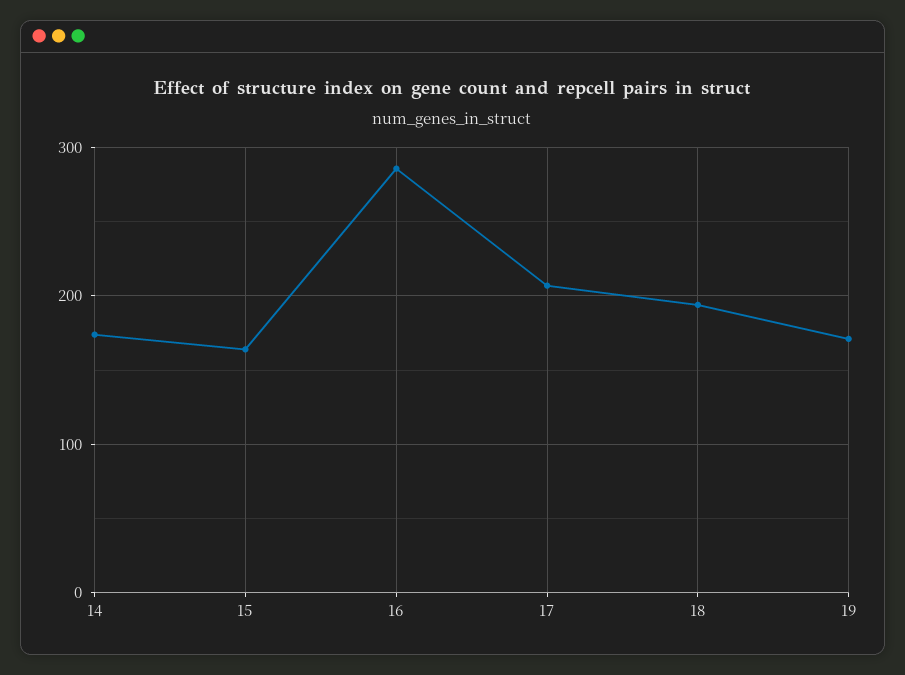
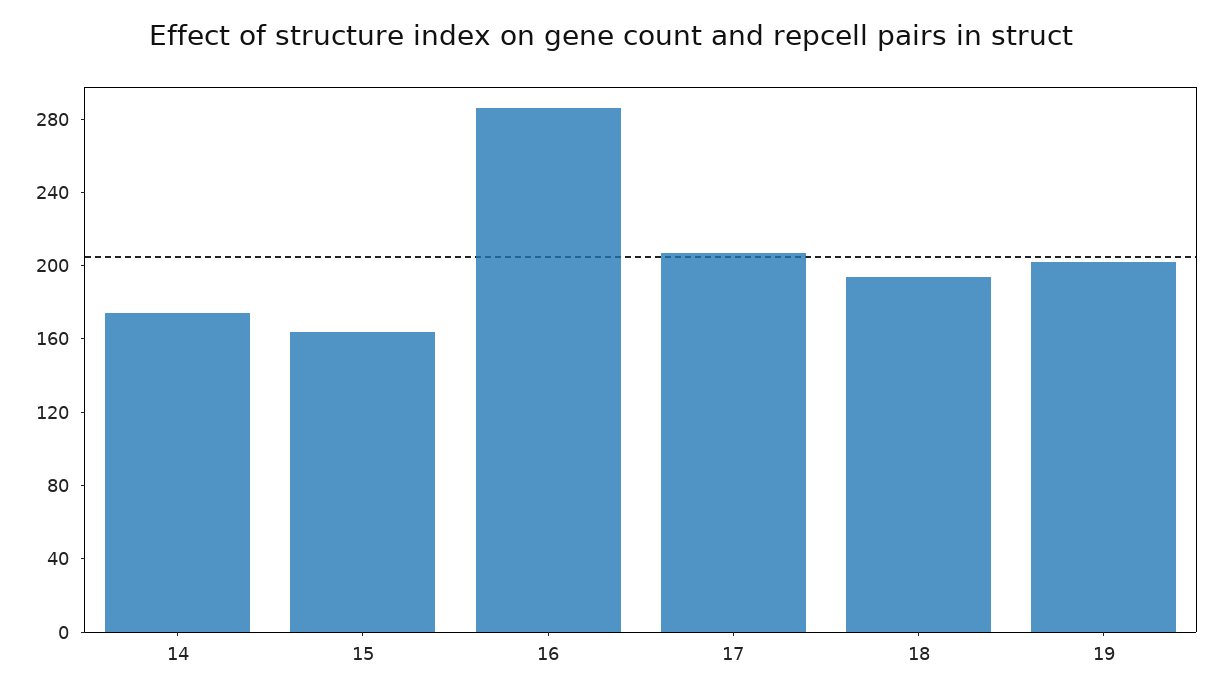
  {
    "14": 170,
    "15": 160,
    "16": 290,
    "17": 210,
    "18": 190,
-   "19": 170
+   "19": 200
  }

